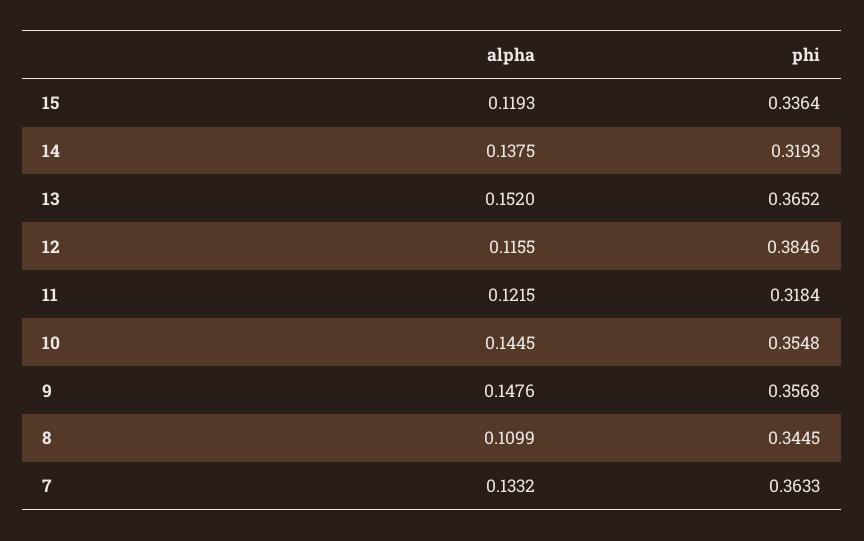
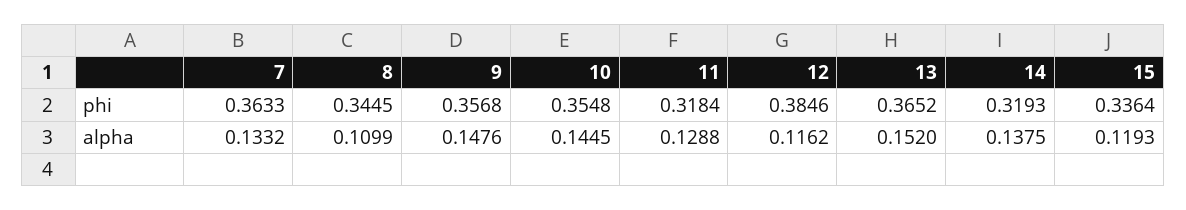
  {
    "alpha": {
      "15": 0.1193,
      "14": 0.1375,
      "13": 0.152,
-     "12": 0.1155,
+     "12": 0.1162,
-     "11": 0.1215,
+     "11": 0.1288,
      "10": 0.1445,
      "9": 0.1476,
      "8": 0.1099,
      "7": 0.1332
    },
    "phi": {
      "15": 0.3364,
      "14": 0.3193,
      "13": 0.3652,
      "12": 0.3846,
      "11": 0.3184,
      "10": 0.3548,
      "9": 0.3568,
      "8": 0.3445,
      "7": 0.3633
    }
  }

